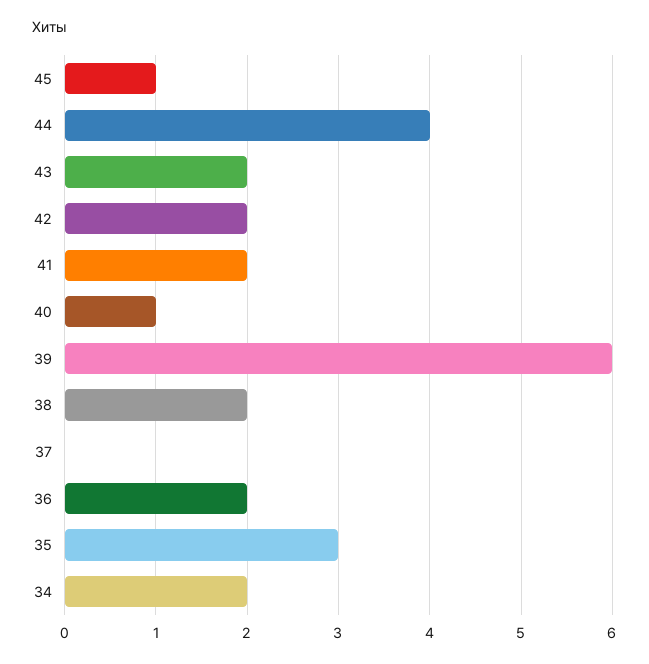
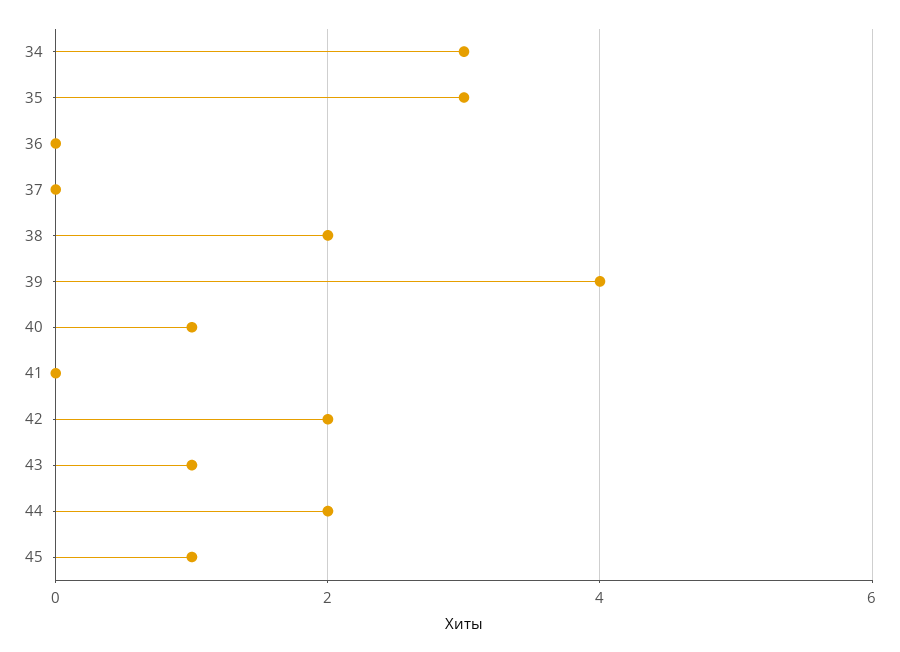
  {
    "45": 1,
-   "44": 4,
+   "44": 2,
-   "43": 2,
+   "43": 1,
    "42": 2,
-   "41": 2,
+   "41": 0,
    "40": 1,
-   "39": 6,
+   "39": 4,
    "38": 2,
    "37": 0,
-   "36": 2,
+   "36": 0,
    "35": 3,
-   "34": 2
+   "34": 3
  }

